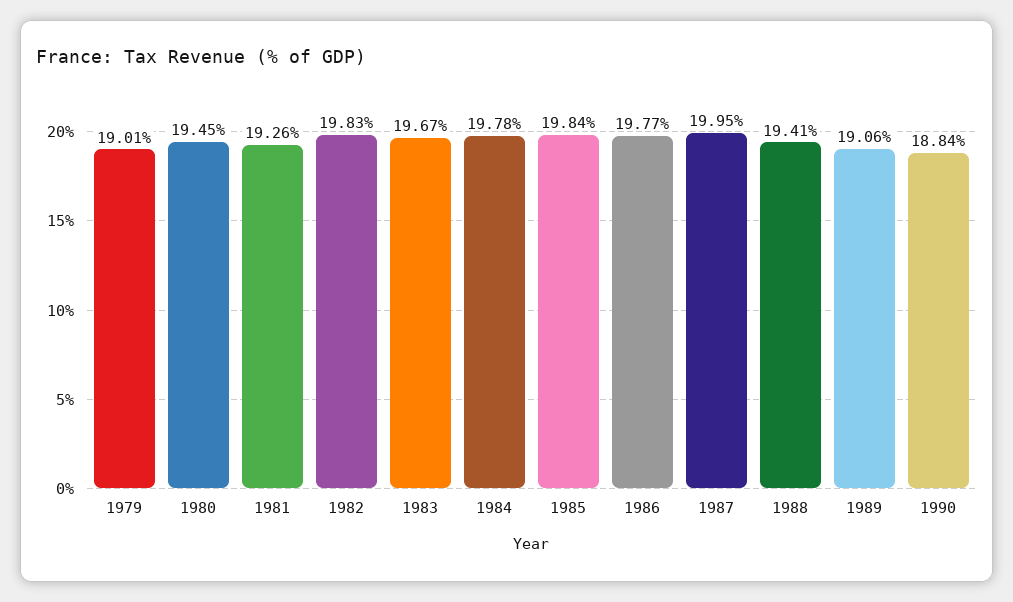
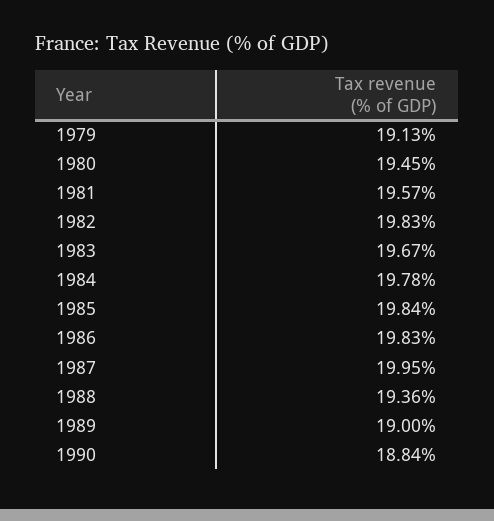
  {
-   "1979": 19.01,
+   "1979": 19.13,
    "1980": 19.45,
-   "1981": 19.26,
+   "1981": 19.57,
    "1982": 19.83,
    "1983": 19.67,
    "1984": 19.78,
    "1985": 19.84,
-   "1986": 19.77,
+   "1986": 19.83,
    "1987": 19.95,
-   "1988": 19.41,
+   "1988": 19.36,
-   "1989": 19.06,
+   "1989": 19,
    "1990": 18.84
  }

